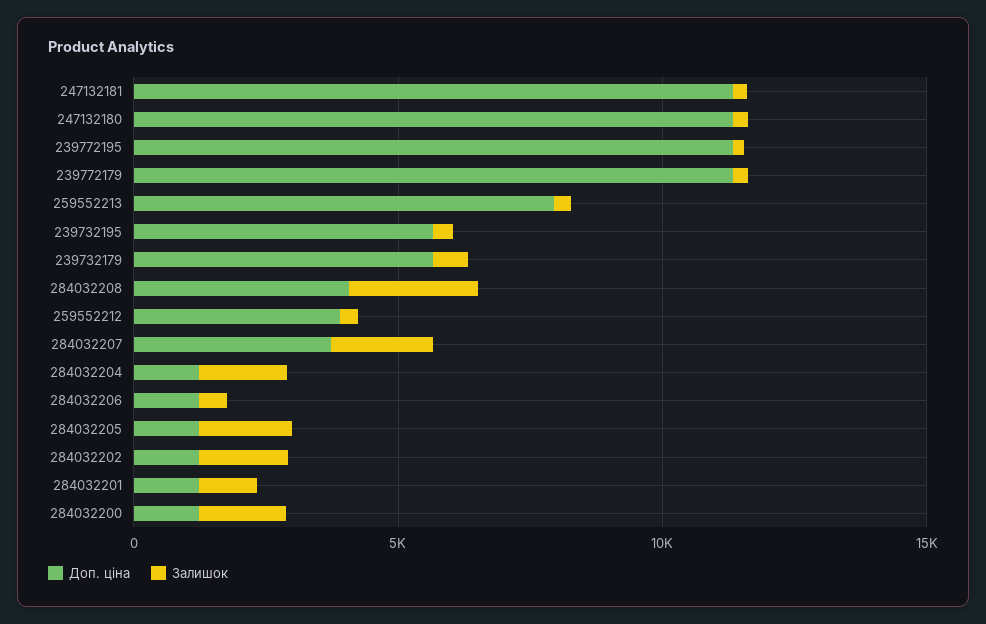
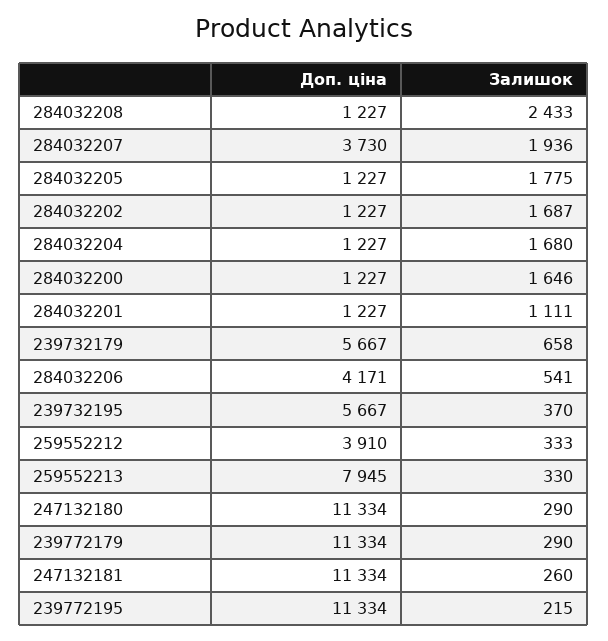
  {
    "Доп. ціна": {
      "247132181": 11334,
      "247132180": 11334,
      "239772195": 11334,
      "239772179": 11334,
      "259552213": 7945,
      "239732195": 5667,
      "239732179": 5667,
-     "284032208": 4000,
+     "284032208": 1227,
      "259552212": 3910,
      "284032207": 3730,
      "284032204": 1227,
-     "284032206": 1000,
+     "284032206": 4171,
      "284032205": 1227,
      "284032202": 1227,
      "284032201": 1227,
      "284032200": 1227
    },
    "Залишок": {
      "247132181": 260,
      "247132180": 290,
      "239772195": 215,
      "239772179": 290,
      "259552213": 330,
      "239732195": 370,
      "239732179": 658,
      "284032208": 2433,
      "259552212": 333,
      "284032207": 1936,
      "284032204": 1680,
      "284032206": 541,
      "284032205": 1775,
      "284032202": 1687,
      "284032201": 1111,
      "284032200": 1646
    }
  }

